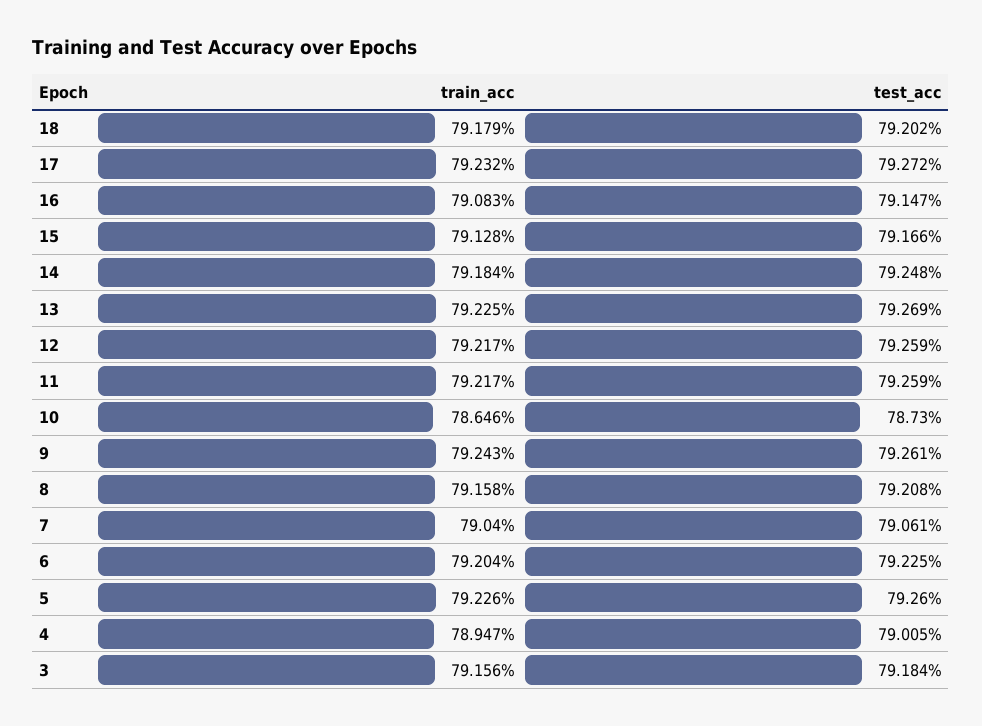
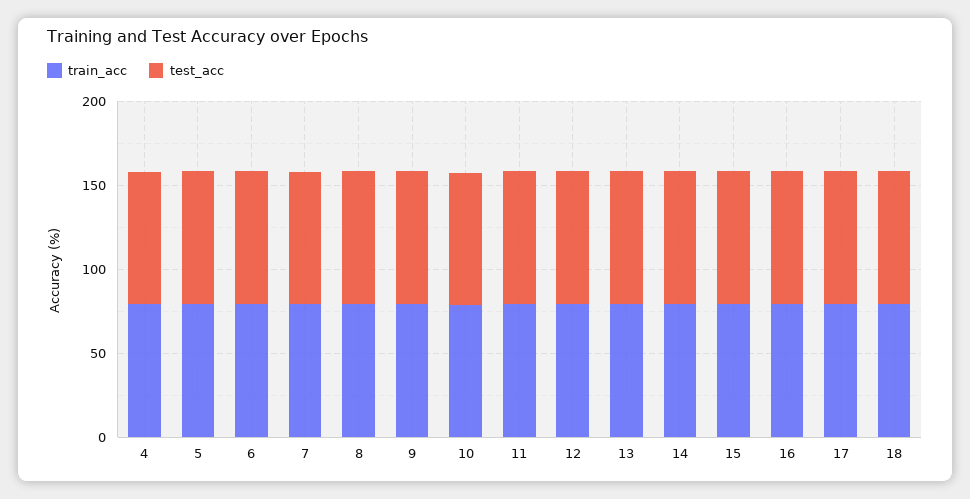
  {
    "train_acc": {
      "18": 79.179,
      "17": 79.232,
      "16": 79.083,
      "15": 79.128,
      "14": 79.184,
      "13": 79.225,
      "12": 79.217,
      "11": 79.217,
      "10": 78.646,
      "9": 79.243,
      "8": 79.158,
      "7": 79.04,
      "6": 79.204,
      "5": 79.226,
-     "4": 78.947,
+     "4": 78.947
-     "3": 79.156
    },
    "test_acc": {
      "18": 79.202,
      "17": 79.272,
      "16": 79.147,
      "15": 79.166,
      "14": 79.248,
      "13": 79.269,
      "12": 79.259,
      "11": 79.259,
      "10": 78.73,
      "9": 79.261,
      "8": 79.208,
      "7": 79.061,
      "6": 79.225,
      "5": 79.26,
-     "4": 79.005,
+     "4": 79.005
-     "3": 79.184
    }
  }

